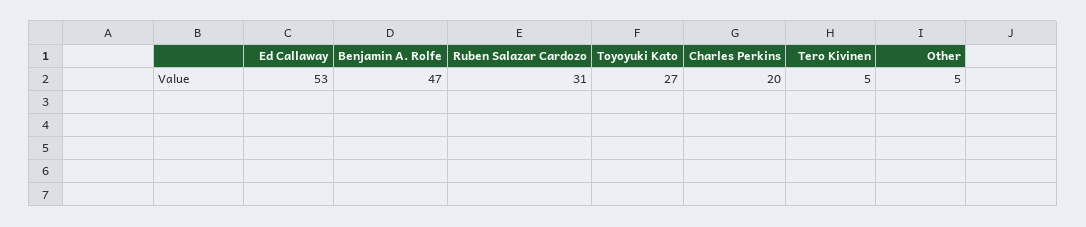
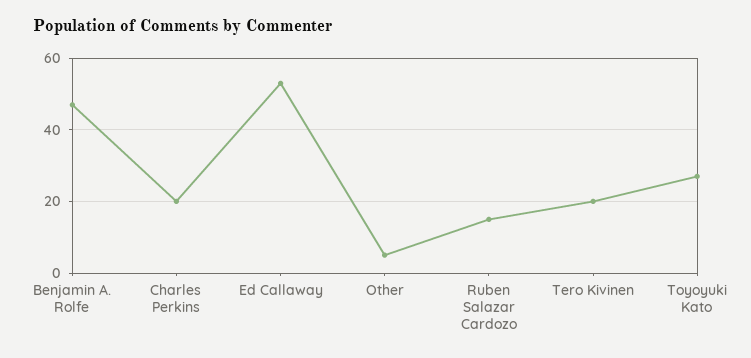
  {
    "Ed Callaway": 53,
    "Benjamin A. Rolfe": 47,
-   "Ruben Salazar Cardozo": 31,
+   "Ruben Salazar Cardozo": 15,
    "Toyoyuki Kato": 27,
    "Charles Perkins": 20,
-   "Tero Kivinen": 5,
+   "Tero Kivinen": 20,
    "Other": 5
  }

